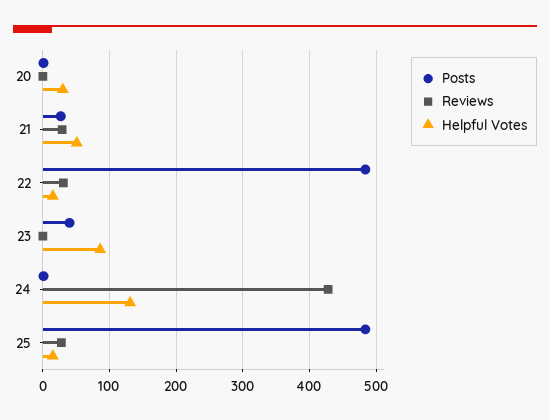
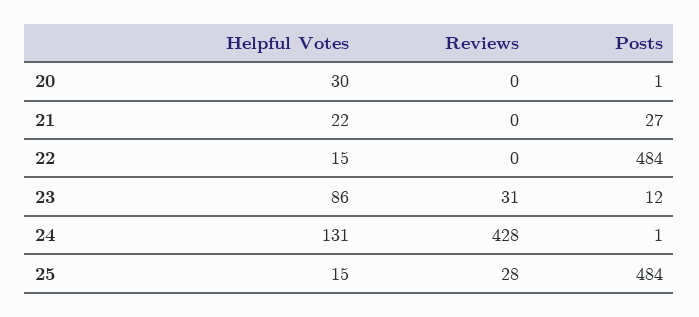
  {
    "Posts": {
      "20": 1,
      "21": 27,
      "22": 484,
-     "23": 40,
+     "23": 12,
      "24": 1,
      "25": 484
    },
    "Reviews": {
      "20": 0,
-     "21": 30,
+     "21": 0,
-     "22": 30,
+     "22": 0,
-     "23": 0,
+     "23": 31,
      "24": 428,
      "25": 28
    },
    "Helpful Votes": {
      "20": 30,
-     "21": 50,
+     "21": 22,
      "22": 15,
      "23": 86,
      "24": 131,
      "25": 15
    }
  }

